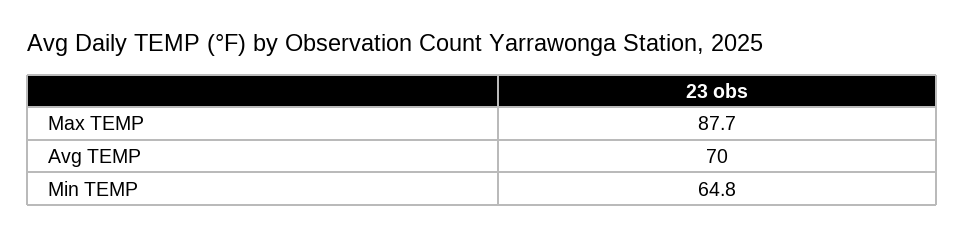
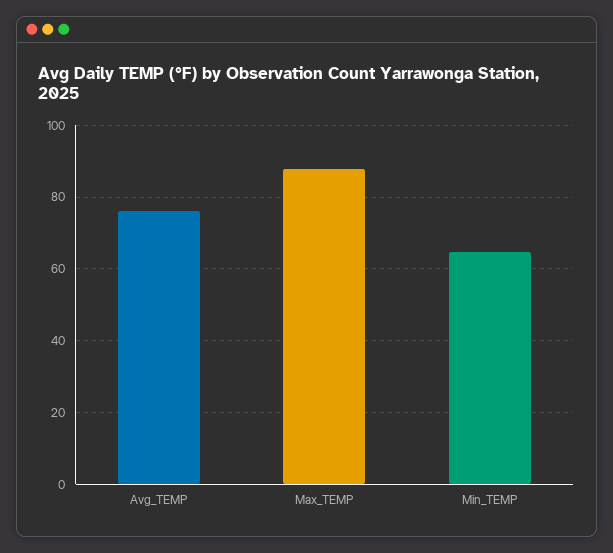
  {
    "Max TEMP": 87.7,
-   "Avg TEMP": 70,
+   "Avg TEMP": 76,
    "Min TEMP": 64.8
  }

